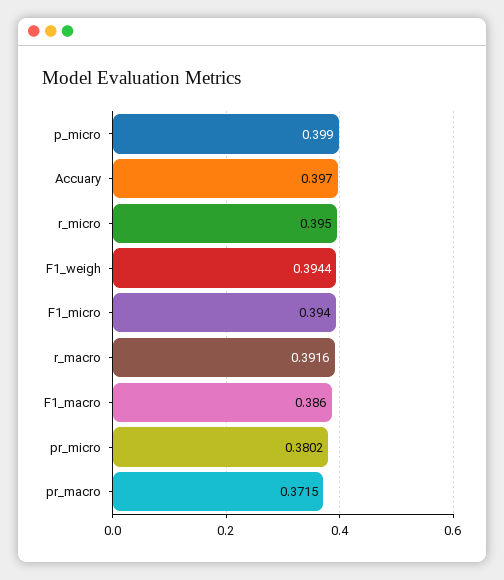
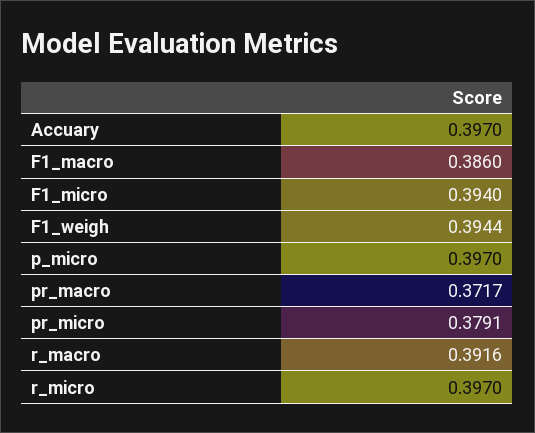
  {
-   "p_micro": 0.399,
+   "p_micro": 0.397,
    "Accuary": 0.397,
-   "r_micro": 0.395,
+   "r_micro": 0.397,
    "F1_weigh": 0.3944,
    "F1_micro": 0.394,
    "r_macro": 0.3916,
    "F1_macro": 0.386,
-   "pr_micro": 0.3802,
+   "pr_micro": 0.3791,
-   "pr_macro": 0.3715
+   "pr_macro": 0.3717
  }

